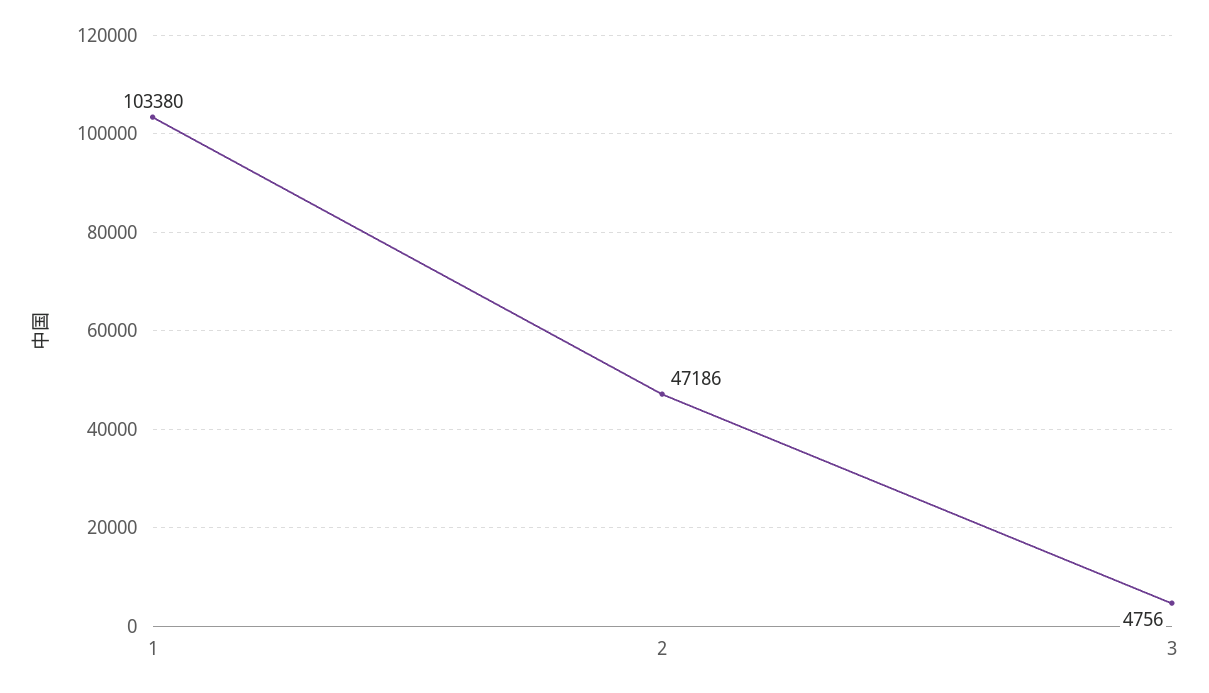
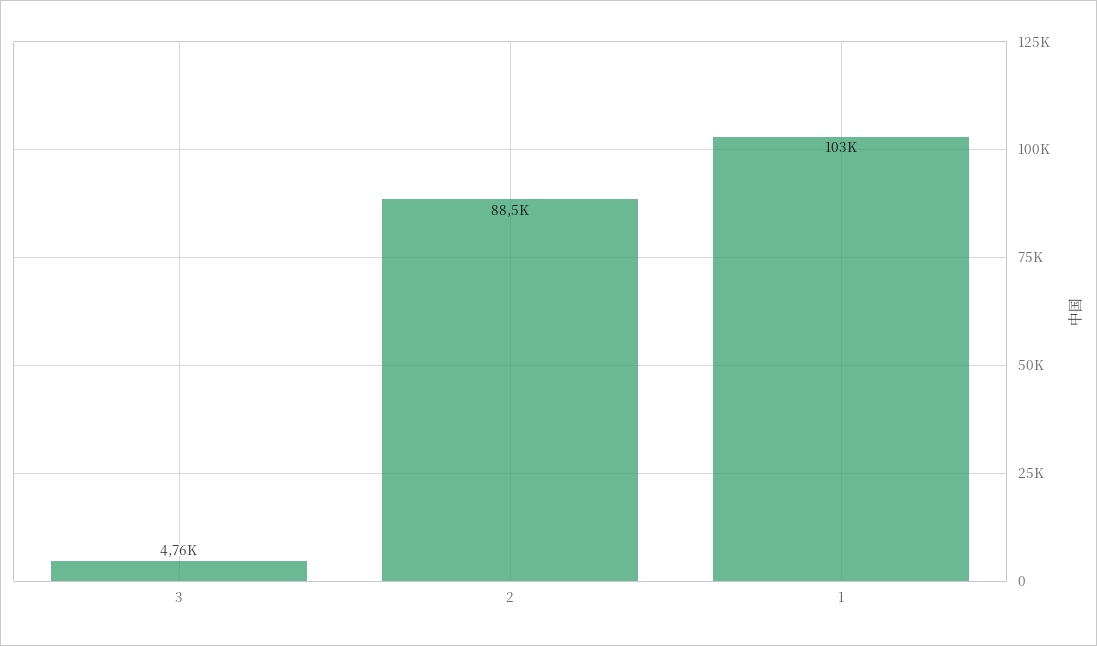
  {
    "1": 103380,
-   "2": 47186,
+   "2": 88500,
    "3": 4756
  }

